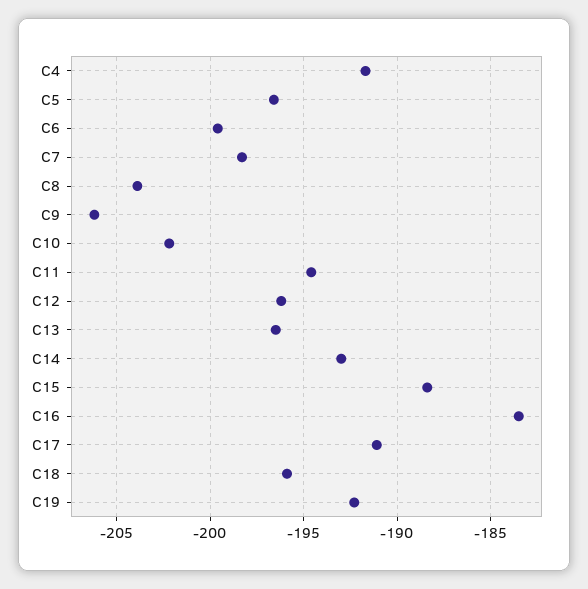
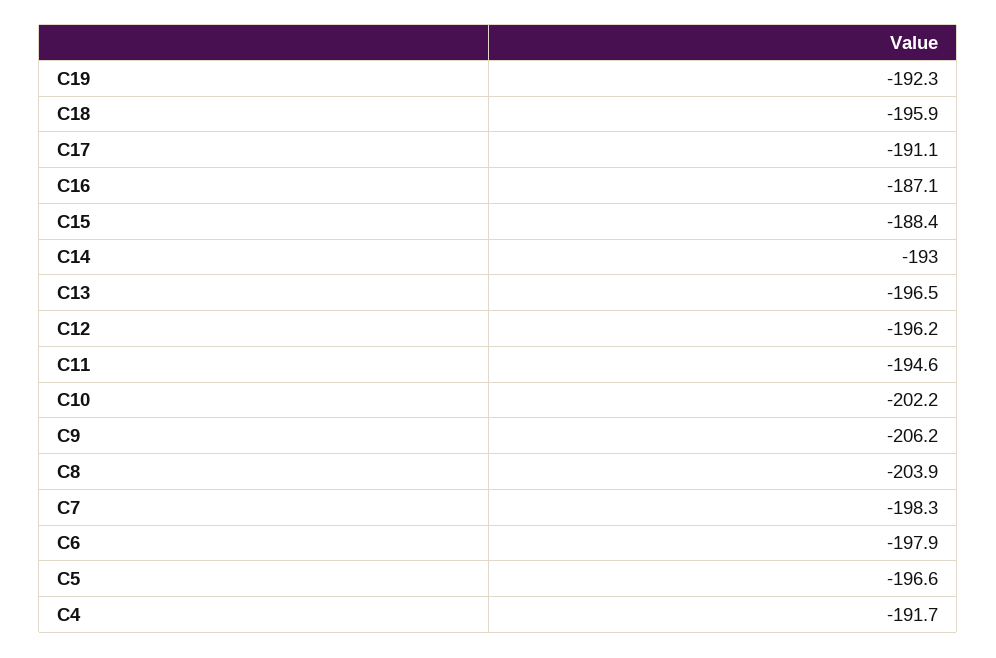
  {
    "C4": -191.7,
    "C5": -196.6,
-   "C6": -199.5,
+   "C6": -197.9,
    "C7": -198.3,
    "C8": -203.9,
    "C9": -206.2,
    "C10": -202.2,
    "C11": -194.6,
    "C12": -196.2,
    "C13": -196.5,
    "C14": -193,
    "C15": -188.4,
-   "C16": -183.5,
+   "C16": -187.1,
    "C17": -191.1,
    "C18": -195.9,
    "C19": -192.3
  }

